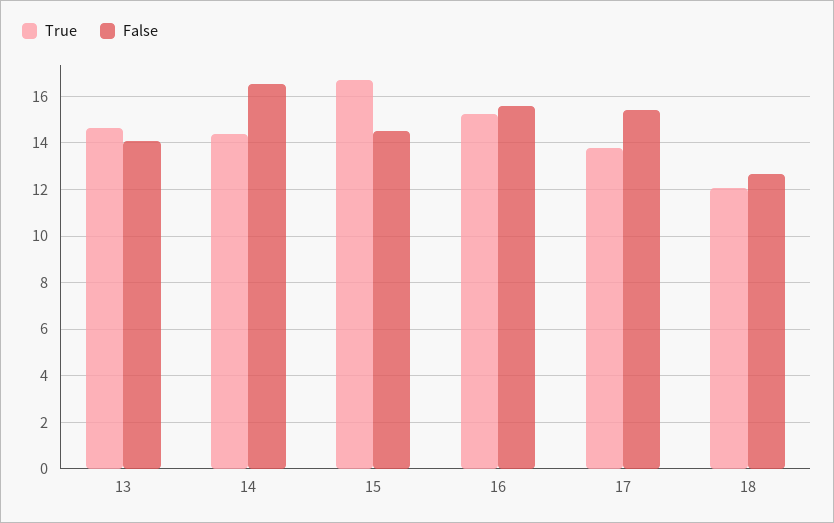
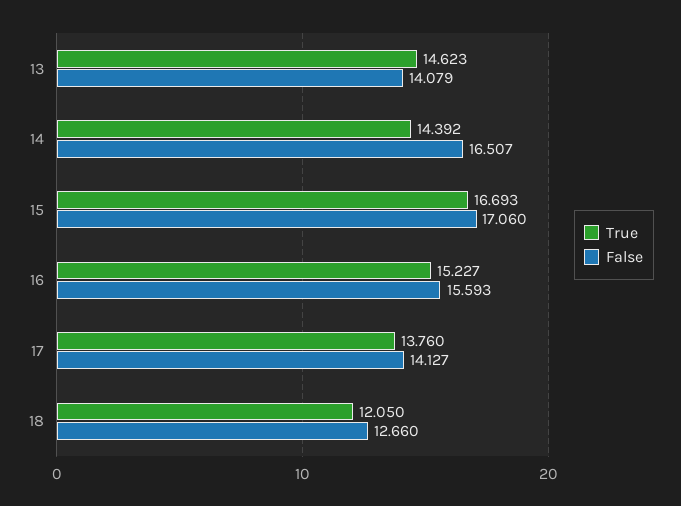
  {
    "True": {
      "13": 14.623,
      "14": 14.392,
      "15": 16.693,
      "16": 15.227,
      "17": 13.76,
      "18": 12.05
    },
    "False": {
      "13": 14.079,
      "14": 16.507,
-     "15": 14.5,
+     "15": 17.06,
      "16": 15.593,
-     "17": 15.5,
+     "17": 14.127,
      "18": 12.66
    }
  }

